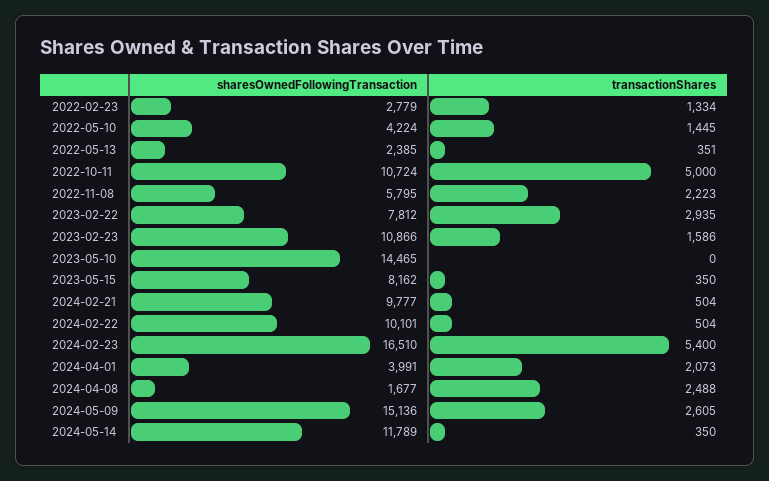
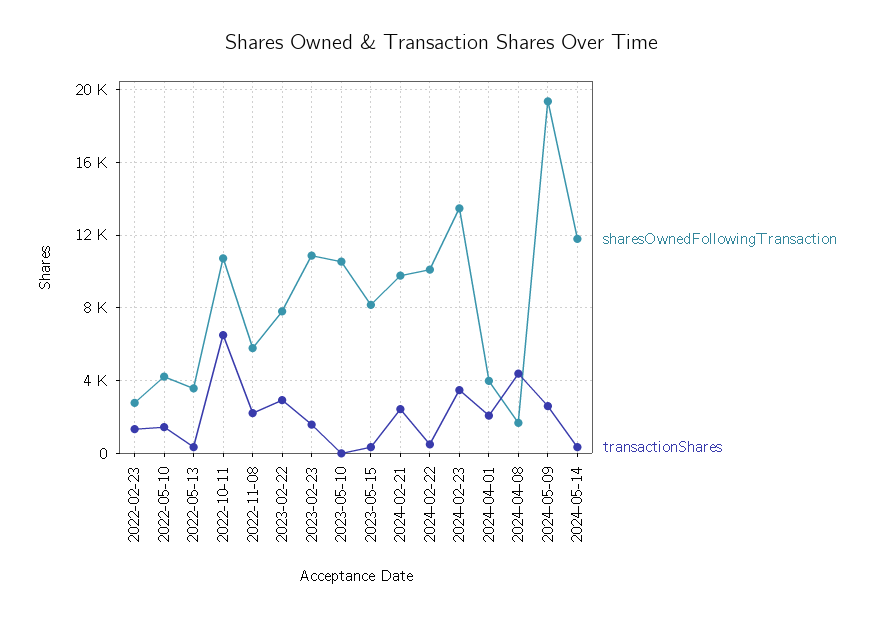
  {
    "sharesOwnedFollowingTransaction": {
      "2022-02-23": 2779,
      "2022-05-10": 4224,
-     "2022-05-13": 2385,
+     "2022-05-13": 3500,
      "2022-10-11": 10724,
      "2022-11-08": 5795,
      "2023-02-22": 7812,
      "2023-02-23": 10866,
-     "2023-05-10": 14465,
+     "2023-05-10": 10500,
      "2023-05-15": 8162,
      "2024-02-21": 9777,
      "2024-02-22": 10101,
-     "2024-02-23": 16510,
+     "2024-02-23": 13500,
      "2024-04-01": 3991,
      "2024-04-08": 1677,
-     "2024-05-09": 15136,
+     "2024-05-09": 19500,
      "2024-05-14": 11789
    },
    "transactionShares": {
      "2022-02-23": 1334,
      "2022-05-10": 1445,
      "2022-05-13": 351,
-     "2022-10-11": 5000,
+     "2022-10-11": 6500,
      "2022-11-08": 2223,
      "2023-02-22": 2935,
      "2023-02-23": 1586,
      "2023-05-10": 0,
      "2023-05-15": 350,
-     "2024-02-21": 504,
+     "2024-02-21": 2500,
      "2024-02-22": 504,
-     "2024-02-23": 5400,
+     "2024-02-23": 3500,
      "2024-04-01": 2073,
-     "2024-04-08": 2488,
+     "2024-04-08": 4500,
      "2024-05-09": 2605,
      "2024-05-14": 350
    }
  }

